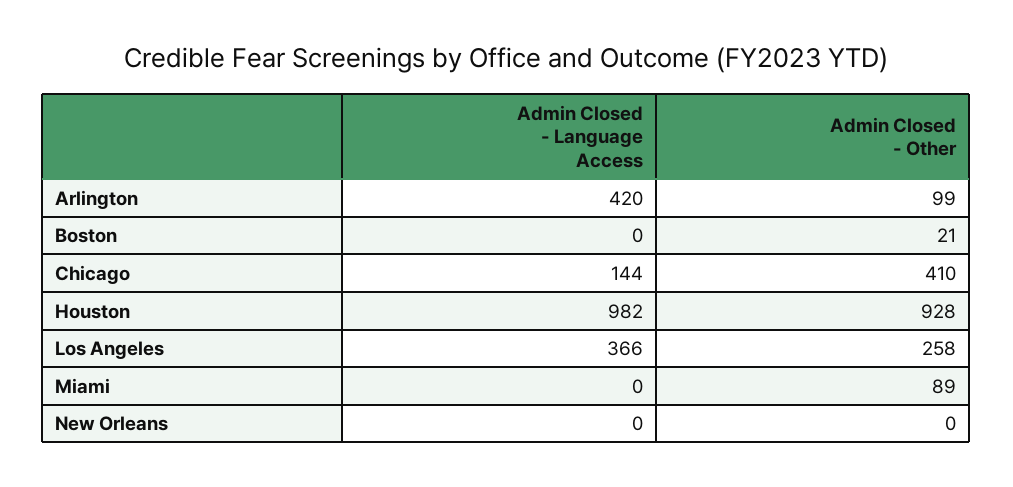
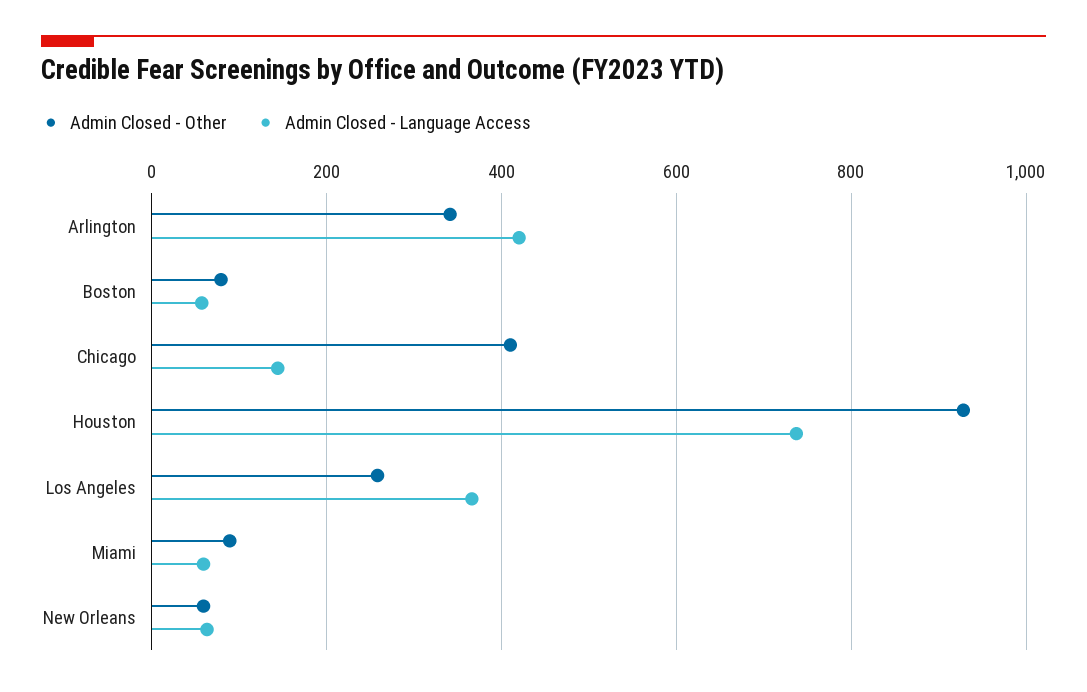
  {
    "Admin Closed - Language Access": {
      "Arlington": 420,
-     "Boston": 0,
+     "Boston": 60,
      "Chicago": 144,
-     "Houston": 982,
+     "Houston": 740,
      "Los Angeles": 366,
-     "Miami": 0,
+     "Miami": 60,
-     "New Orleans": 0
+     "New Orleans": 60
    },
    "Admin Closed - Other": {
-     "Arlington": 99,
+     "Arlington": 340,
-     "Boston": 21,
+     "Boston": 80,
      "Chicago": 410,
      "Houston": 928,
      "Los Angeles": 258,
      "Miami": 89,
-     "New Orleans": 0
+     "New Orleans": 60
    }
  }

